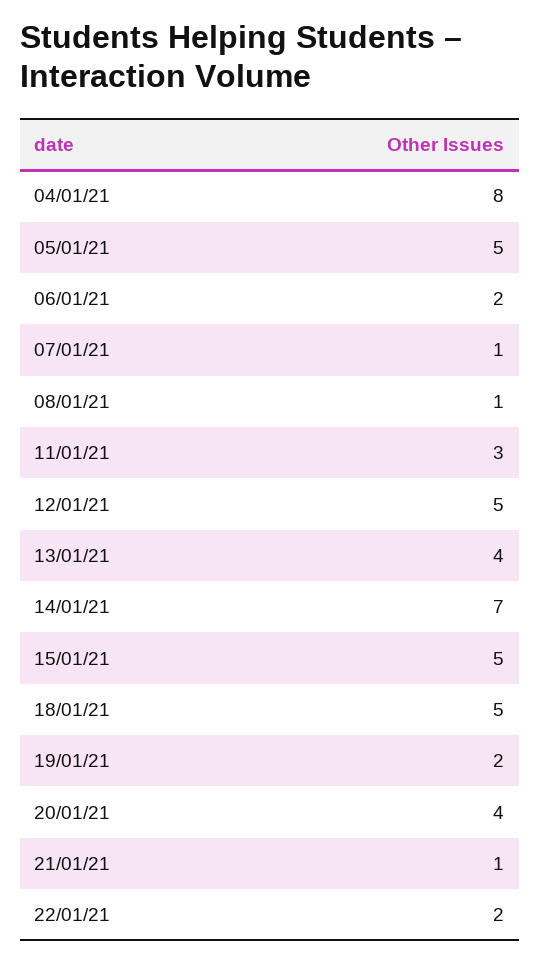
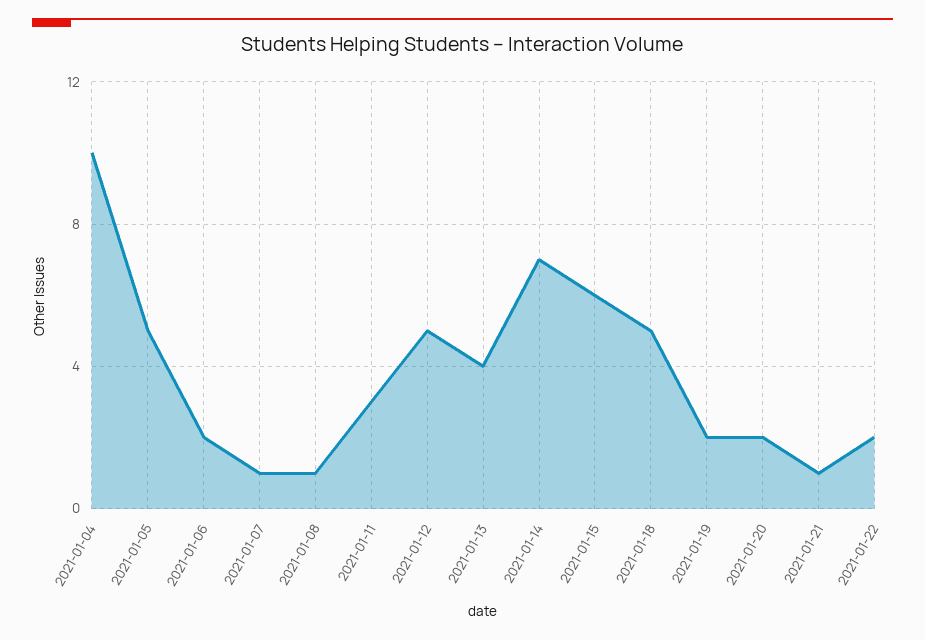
  {
-   "04/01/21": 8,
+   "04/01/21": 10,
    "05/01/21": 5,
    "06/01/21": 2,
    "07/01/21": 1,
    "08/01/21": 1,
    "11/01/21": 3,
    "12/01/21": 5,
    "13/01/21": 4,
    "14/01/21": 7,
-   "15/01/21": 5,
+   "15/01/21": 6,
    "18/01/21": 5,
    "19/01/21": 2,
-   "20/01/21": 4,
+   "20/01/21": 2,
    "21/01/21": 1,
    "22/01/21": 2
  }

